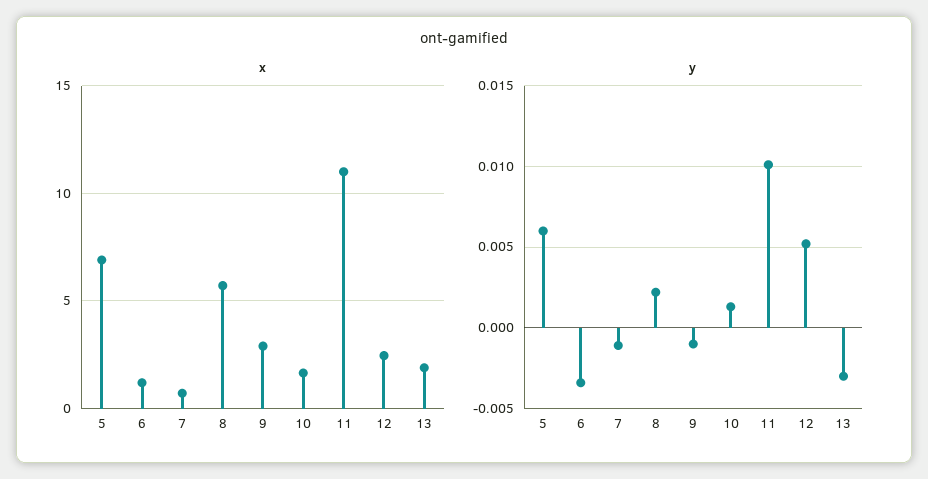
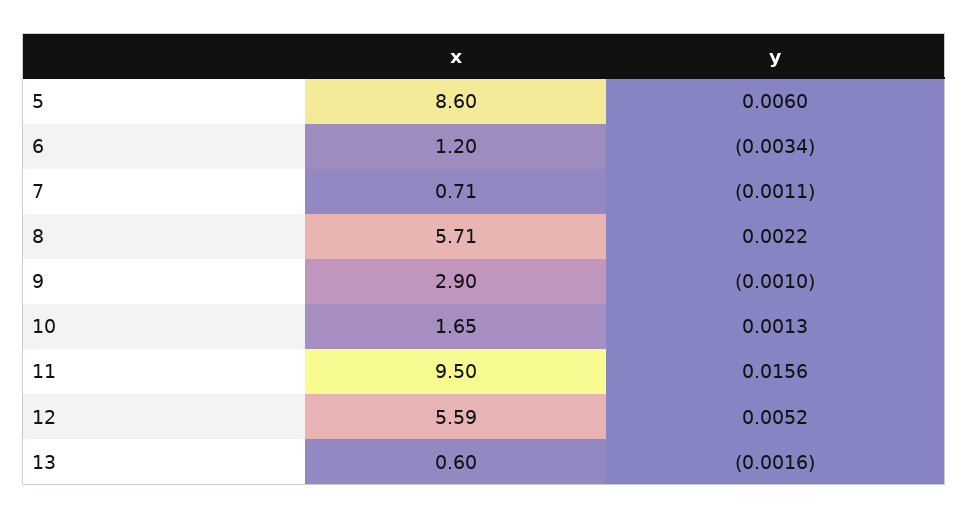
  {
    "x": {
-     "5": 7,
+     "5": 8.6,
      "6": 1.2,
      "7": 0.71,
      "8": 5.71,
      "9": 2.9,
      "10": 1.65,
-     "11": 11,
+     "11": 9.5,
-     "12": 2.5,
+     "12": 5.59,
-     "13": 2
+     "13": 0.6
    },
    "y": {
      "5": 0.006,
      "6": -0.0034,
      "7": -0.0011,
      "8": 0.0022,
      "9": -0.001,
      "10": 0.0013,
-     "11": 0.01,
+     "11": 0.0156,
      "12": 0.0052,
-     "13": -0.003
+     "13": -0.0016
    }
  }

